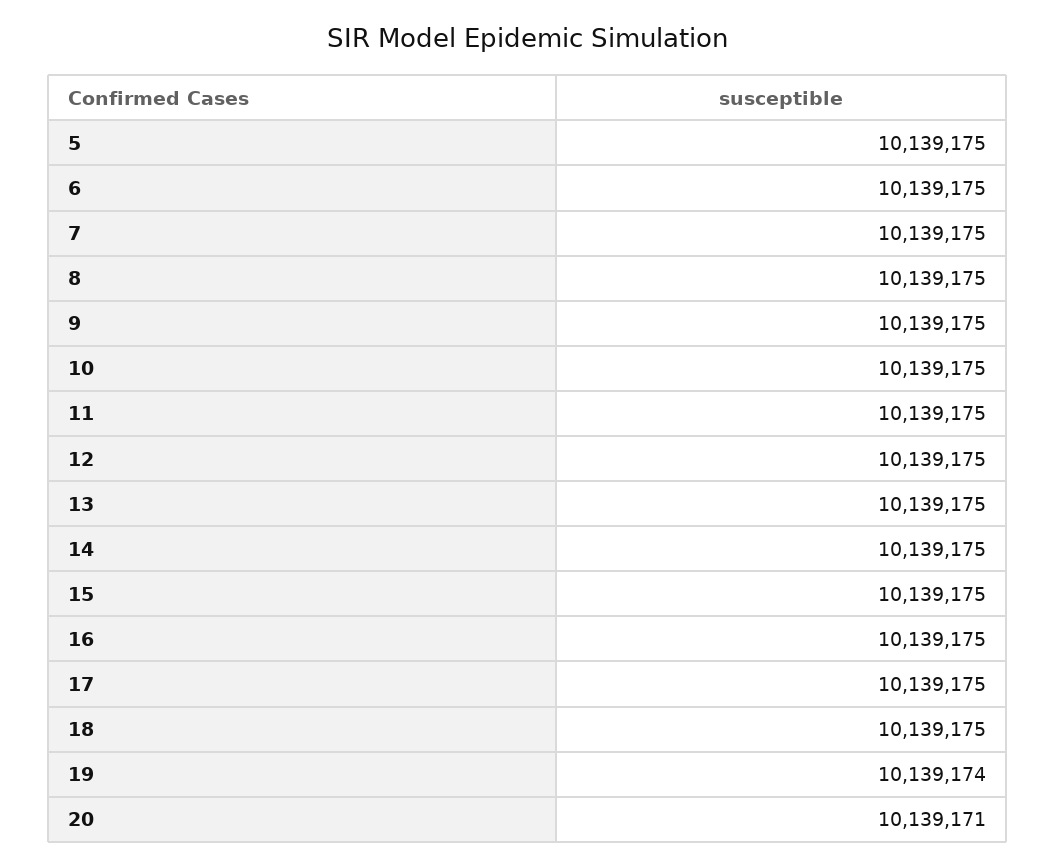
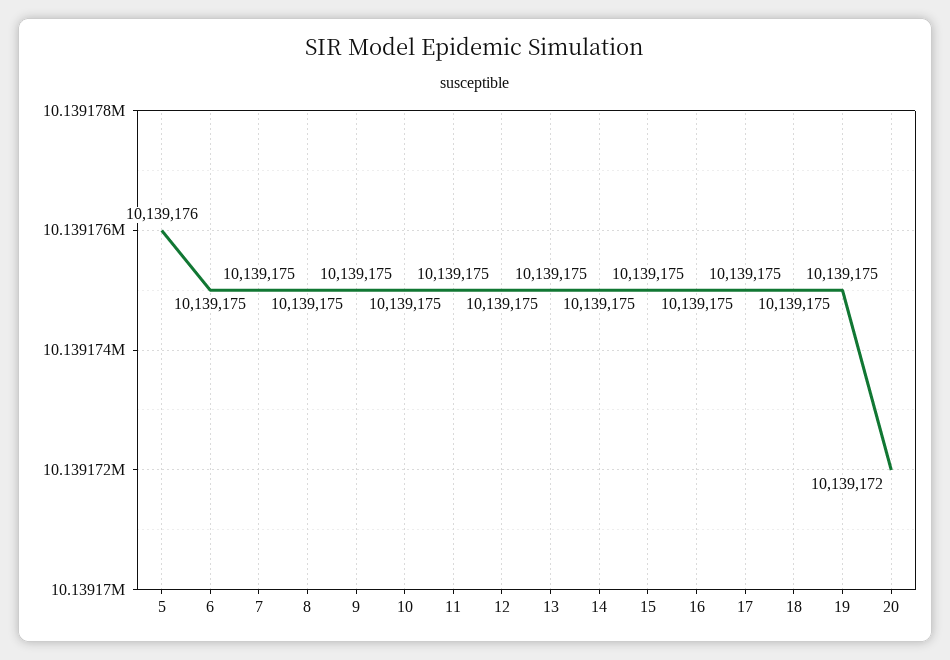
  {
-   "5": 10139175,
+   "5": 10139176,
    "6": 10139175,
    "7": 10139175,
    "8": 10139175,
    "9": 10139175,
    "10": 10139175,
    "11": 10139175,
    "12": 10139175,
    "13": 10139175,
    "14": 10139175,
    "15": 10139175,
    "16": 10139175,
    "17": 10139175,
    "18": 10139175,
-   "19": 10139174,
+   "19": 10139175,
-   "20": 10139171
+   "20": 10139172
  }

